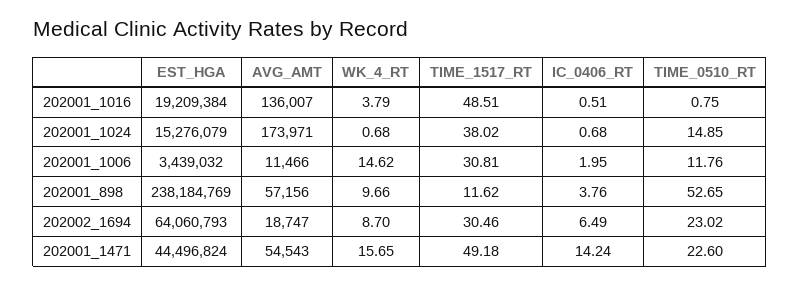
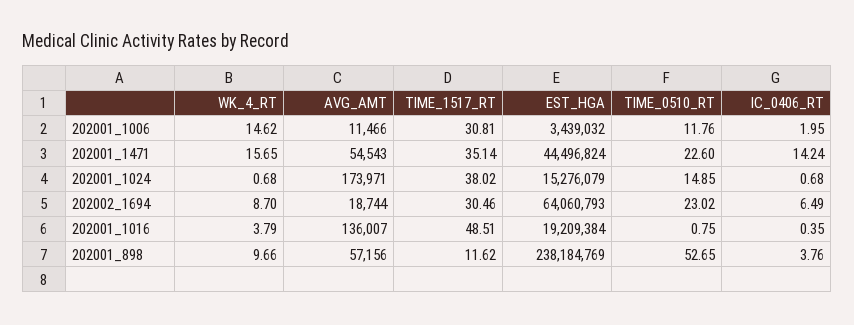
  {
    "EST_HGA": {
      "202001_1016": 19209384,
      "202001_1024": 15276079,
      "202001_1006": 3439032,
      "202001_898": 238184769,
      "202002_1694": 64060793,
      "202001_1471": 44496824
    },
    "AVG_AMT": {
      "202001_1016": 136007,
      "202001_1024": 173971,
      "202001_1006": 11466,
      "202001_898": 57156,
-     "202002_1694": 18747,
+     "202002_1694": 18744,
      "202001_1471": 54543
    },
    "WK_4_RT": {
      "202001_1016": 3.79,
      "202001_1024": 0.68,
      "202001_1006": 14.62,
      "202001_898": 9.66,
      "202002_1694": 8.7,
      "202001_1471": 15.65
    },
    "TIME_1517_RT": {
      "202001_1016": 48.51,
      "202001_1024": 38.02,
      "202001_1006": 30.81,
      "202001_898": 11.62,
      "202002_1694": 30.46,
-     "202001_1471": 49.18
+     "202001_1471": 35.14
    },
    "IC_0406_RT": {
-     "202001_1016": 0.51,
+     "202001_1016": 0.35,
      "202001_1024": 0.68,
      "202001_1006": 1.95,
      "202001_898": 3.76,
      "202002_1694": 6.49,
      "202001_1471": 14.24
    },
    "TIME_0510_RT": {
      "202001_1016": 0.75,
      "202001_1024": 14.85,
      "202001_1006": 11.76,
      "202001_898": 52.65,
      "202002_1694": 23.02,
      "202001_1471": 22.6
    }
  }

